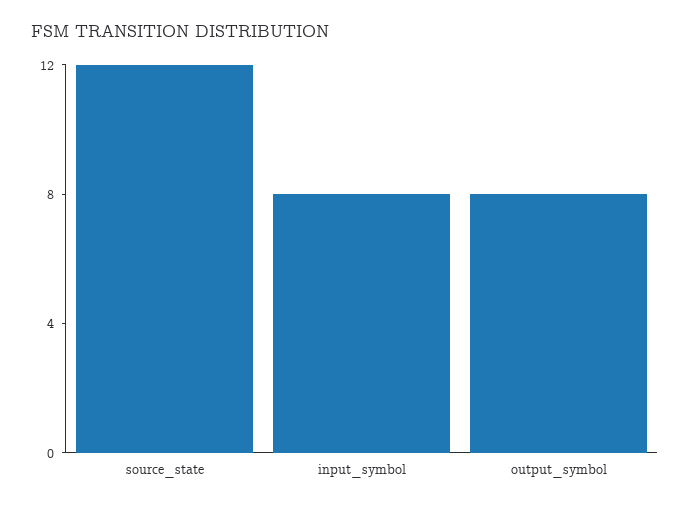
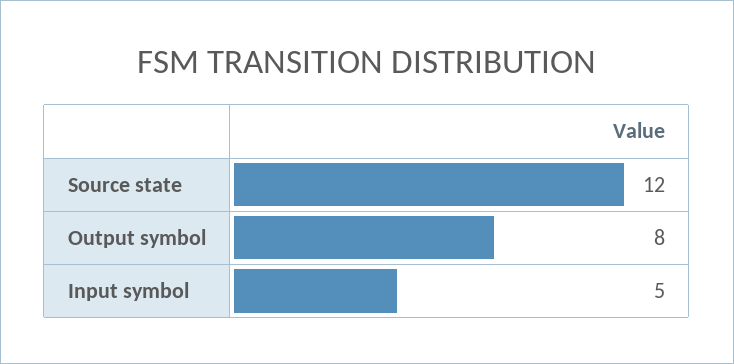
  {
    "source_state": 12,
-   "input_symbol": 8,
+   "input_symbol": 5,
    "output_symbol": 8
  }

